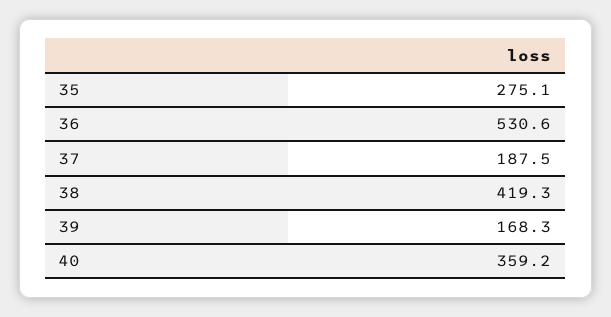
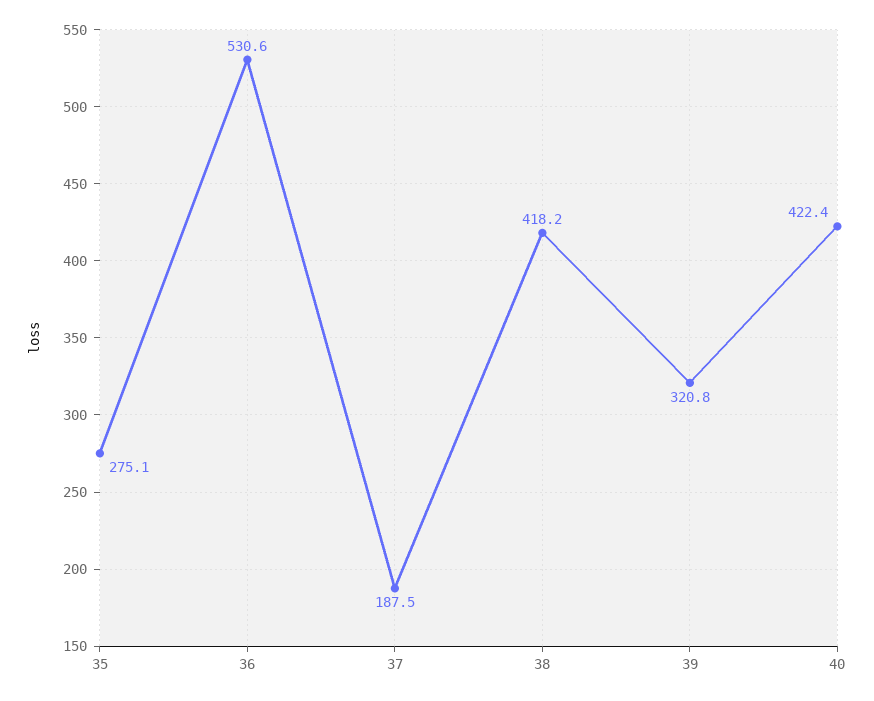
  {
    "35": 275.1,
    "36": 530.6,
    "37": 187.5,
-   "38": 419.3,
+   "38": 418.2,
-   "39": 168.3,
+   "39": 320.8,
-   "40": 359.2
+   "40": 422.4
  }

